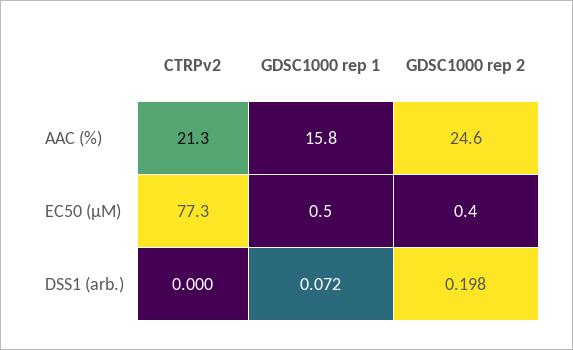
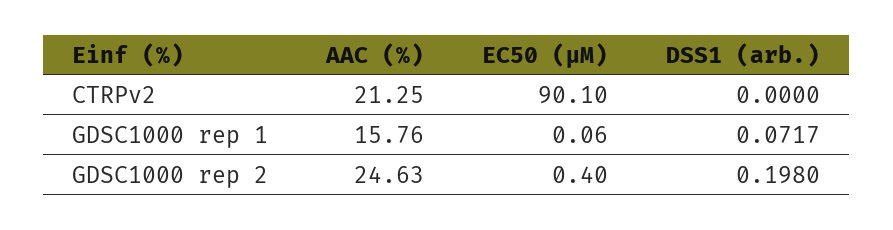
  {
    "CTRPv2": {
      "AAC (%)": 21.25,
-     "EC50 (µM)": 77.3,
+     "EC50 (µM)": 90.1,
      "DSS1 (arb.)": 0
    },
    "GDSC1000 rep 1": {
      "AAC (%)": 15.76,
-     "EC50 (µM)": 0.5,
+     "EC50 (µM)": 0.06,
      "DSS1 (arb.)": 0.0717
    },
    "GDSC1000 rep 2": {
      "AAC (%)": 24.63,
      "EC50 (µM)": 0.4,
      "DSS1 (arb.)": 0.198
    }
  }

